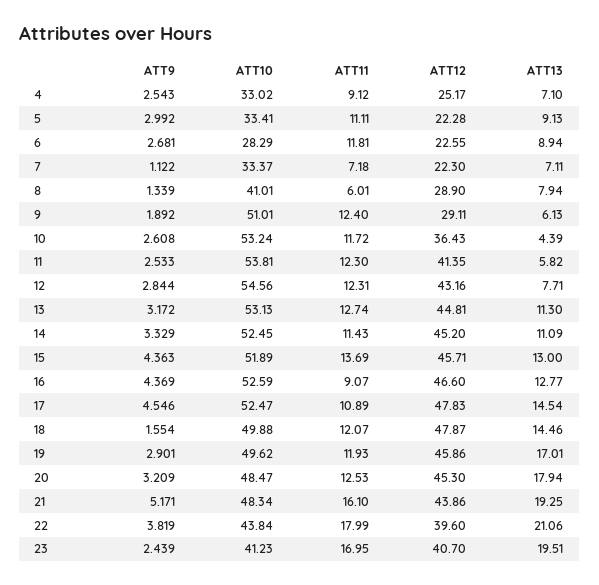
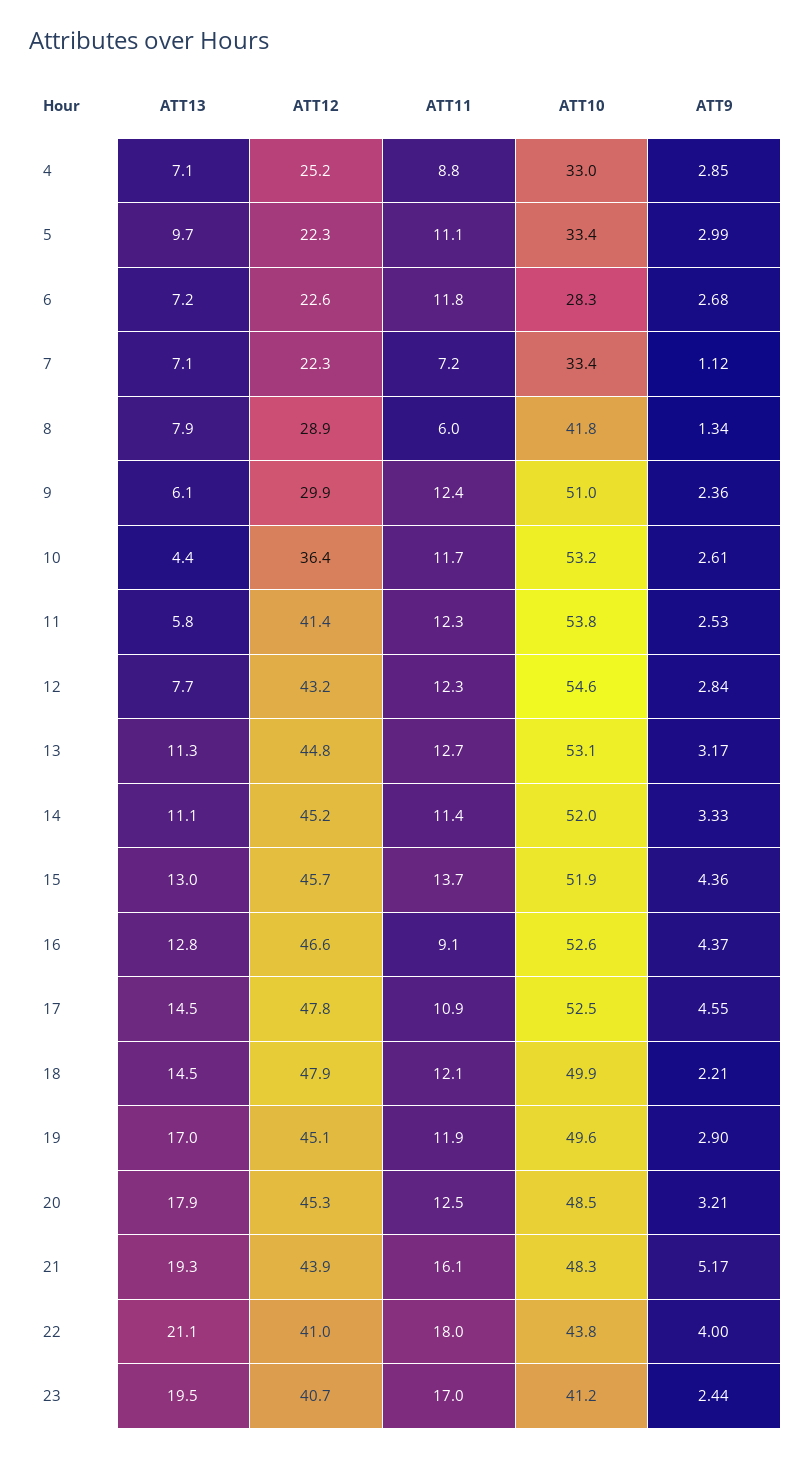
  {
    "ATT9": {
-     "4": 2.543,
+     "4": 2.85,
      "5": 2.992,
      "6": 2.681,
      "7": 1.122,
      "8": 1.339,
-     "9": 1.892,
+     "9": 2.36,
      "10": 2.608,
      "11": 2.533,
      "12": 2.844,
      "13": 3.172,
      "14": 3.329,
      "15": 4.363,
      "16": 4.369,
      "17": 4.546,
-     "18": 1.554,
+     "18": 2.21,
      "19": 2.901,
      "20": 3.209,
      "21": 5.171,
-     "22": 3.819,
+     "22": 4,
      "23": 2.439
    },
    "ATT10": {
      "4": 33.02,
      "5": 33.41,
      "6": 28.29,
      "7": 33.37,
-     "8": 41.01,
+     "8": 41.8,
      "9": 51.01,
      "10": 53.24,
      "11": 53.81,
      "12": 54.56,
      "13": 53.13,
-     "14": 52.45,
+     "14": 52,
      "15": 51.89,
      "16": 52.59,
      "17": 52.47,
      "18": 49.88,
      "19": 49.62,
      "20": 48.47,
      "21": 48.34,
      "22": 43.84,
      "23": 41.23
    },
    "ATT11": {
-     "4": 9.12,
+     "4": 8.8,
      "5": 11.11,
      "6": 11.81,
      "7": 7.18,
      "8": 6.01,
      "9": 12.4,
      "10": 11.72,
      "11": 12.3,
      "12": 12.31,
      "13": 12.74,
      "14": 11.43,
      "15": 13.69,
      "16": 9.07,
      "17": 10.89,
      "18": 12.07,
      "19": 11.93,
      "20": 12.53,
      "21": 16.1,
      "22": 17.99,
      "23": 16.95
    },
    "ATT12": {
      "4": 25.17,
      "5": 22.28,
      "6": 22.55,
      "7": 22.3,
      "8": 28.9,
-     "9": 29.11,
+     "9": 29.9,
      "10": 36.43,
      "11": 41.35,
      "12": 43.16,
      "13": 44.81,
      "14": 45.2,
      "15": 45.71,
      "16": 46.6,
      "17": 47.83,
      "18": 47.87,
-     "19": 45.86,
+     "19": 45.1,
      "20": 45.3,
      "21": 43.86,
-     "22": 39.6,
+     "22": 41,
      "23": 40.7
    },
    "ATT13": {
      "4": 7.1,
-     "5": 9.13,
+     "5": 9.7,
-     "6": 8.94,
+     "6": 7.2,
      "7": 7.11,
      "8": 7.94,
      "9": 6.13,
      "10": 4.39,
      "11": 5.82,
      "12": 7.71,
      "13": 11.3,
      "14": 11.09,
      "15": 13,
      "16": 12.77,
      "17": 14.54,
      "18": 14.46,
      "19": 17.01,
      "20": 17.94,
      "21": 19.25,
      "22": 21.06,
      "23": 19.51
    }
  }

